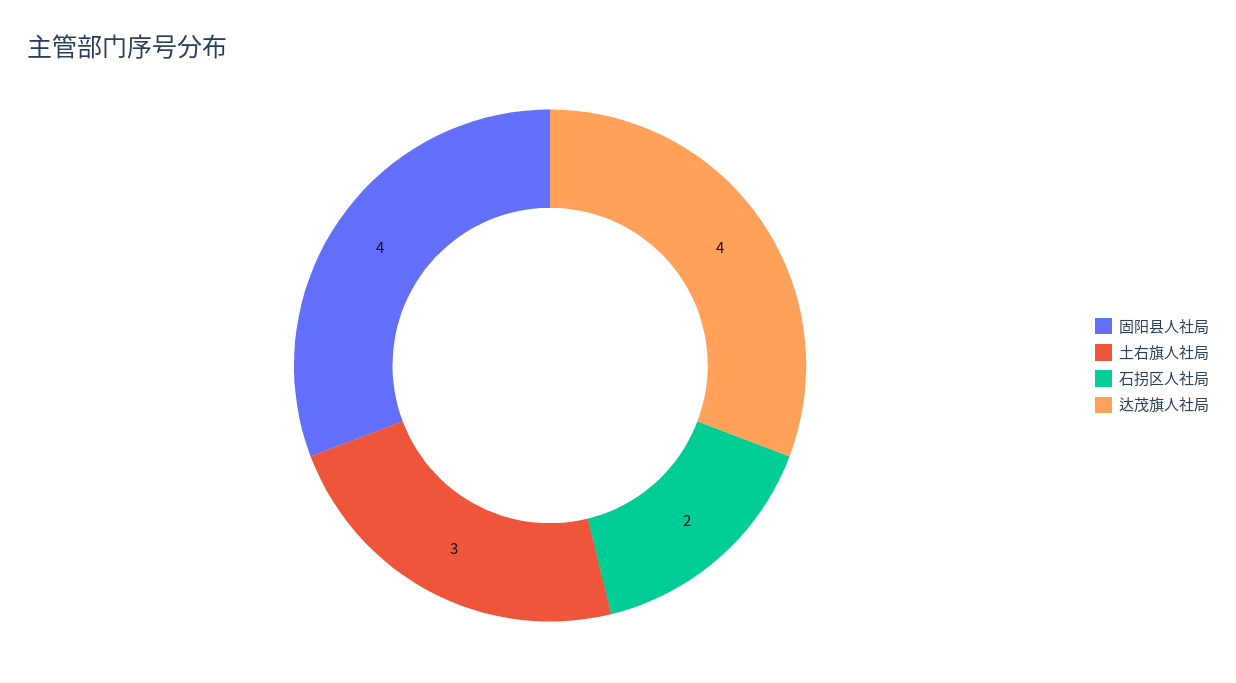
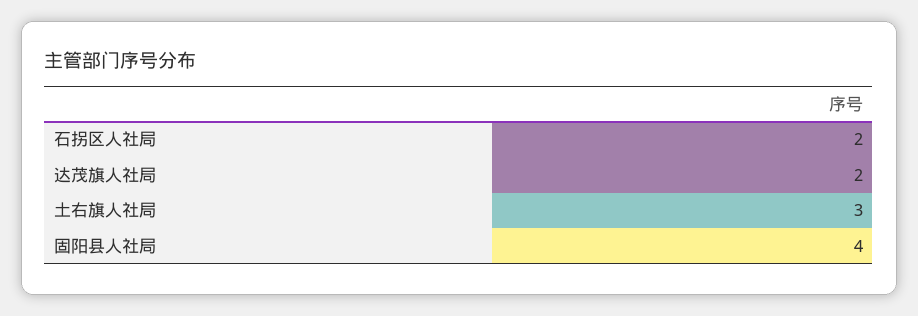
  {
    "固阳县人社局": 4,
    "土右旗人社局": 3,
    "石拐区人社局": 2,
-   "达茂旗人社局": 4
+   "达茂旗人社局": 2
  }

